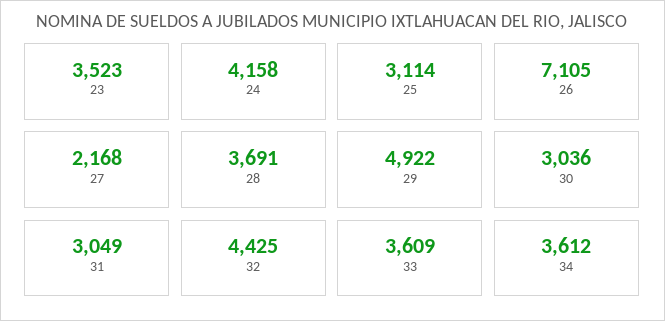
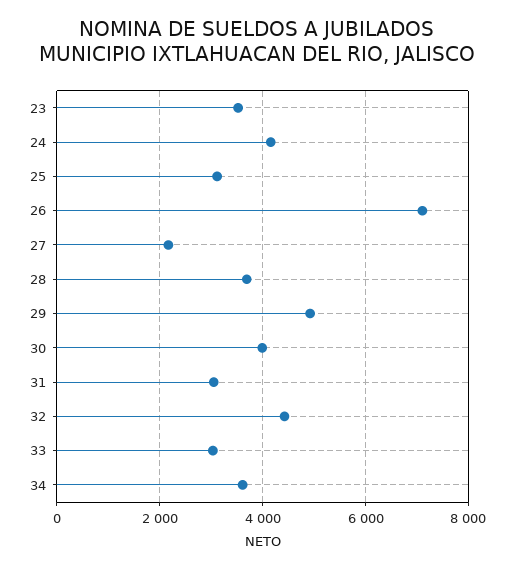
  {
    "23": 3523,
    "24": 4158,
    "25": 3114,
    "26": 7105,
    "27": 2168,
    "28": 3691,
    "29": 4922,
-   "30": 3036,
+   "30": 4000,
    "31": 3049,
    "32": 4425,
-   "33": 3609,
+   "33": 3000,
    "34": 3612
  }

